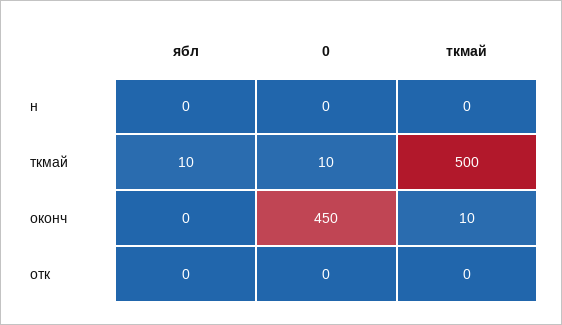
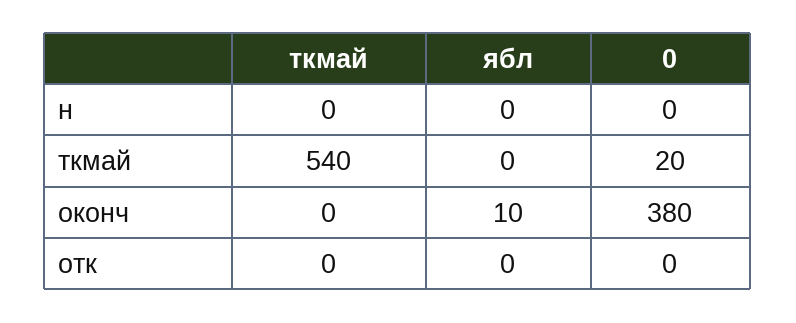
  {
    "ябл": {
      "н": 0,
-     "ткмай": 10,
+     "ткмай": 0,
-     "оконч": 0,
+     "оконч": 10,
      "отк": 0
    },
    "0": {
      "н": 0,
-     "ткмай": 10,
+     "ткмай": 20,
-     "оконч": 450,
+     "оконч": 380,
      "отк": 0
    },
    "ткмай": {
      "н": 0,
-     "ткмай": 500,
+     "ткмай": 540,
-     "оконч": 10,
+     "оконч": 0,
      "отк": 0
    }
  }

